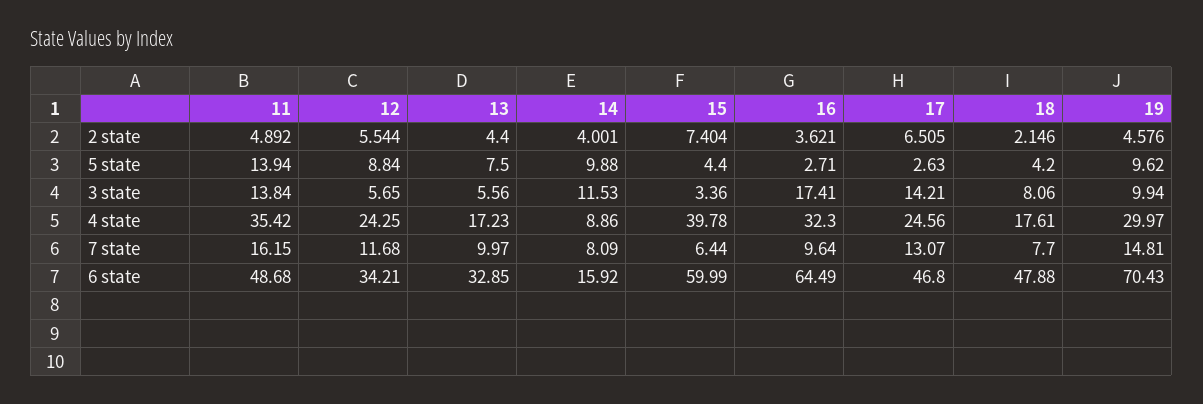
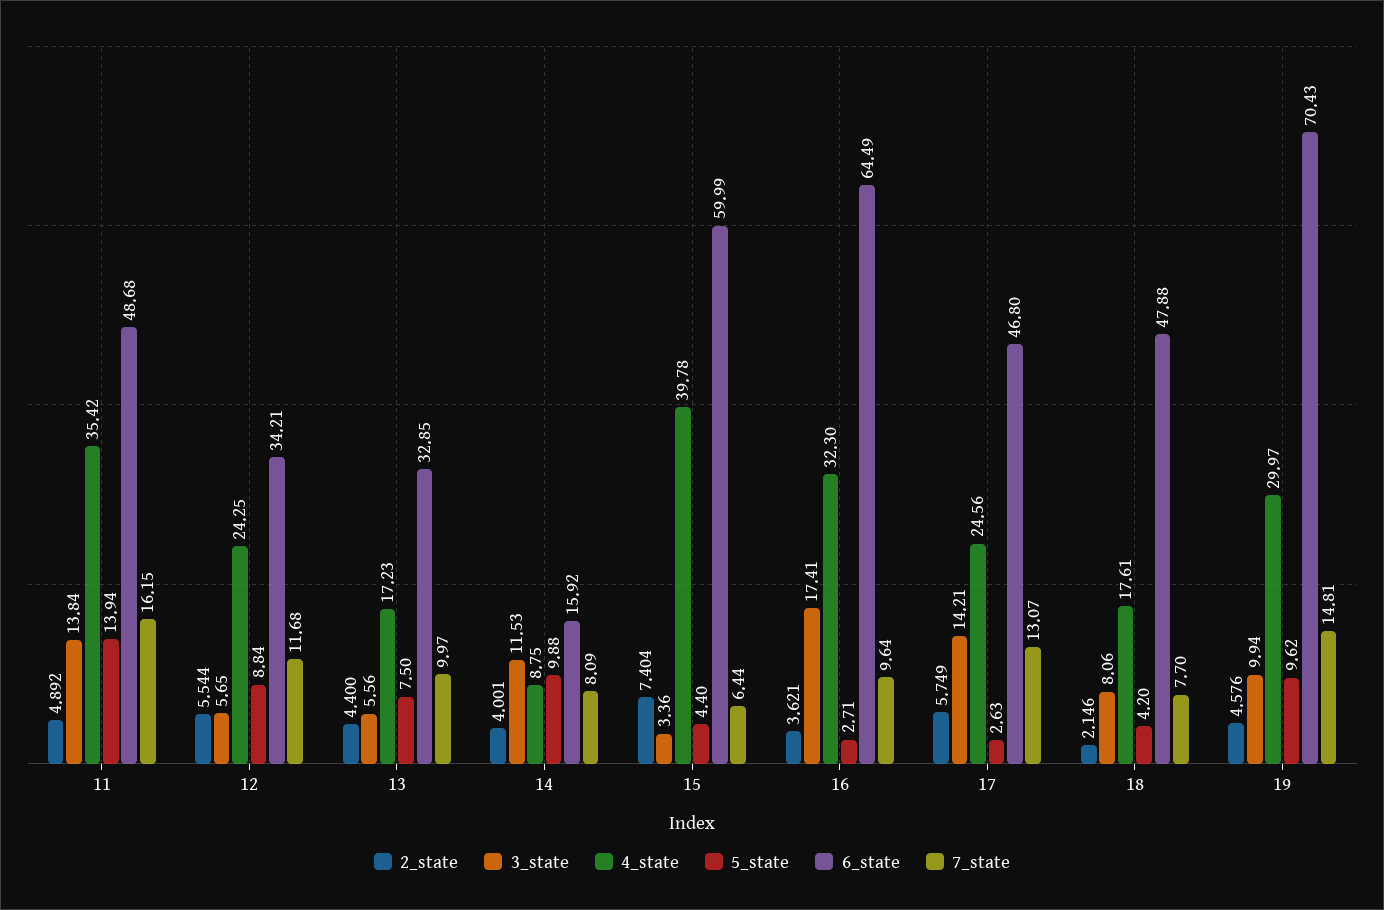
  {
    "2 state": {
      "11": 4.892,
      "12": 5.544,
      "13": 4.4,
      "14": 4.001,
      "15": 7.404,
      "16": 3.621,
-     "17": 6.505,
+     "17": 5.749,
      "18": 2.146,
      "19": 4.576
    },
    "5 state": {
      "11": 13.94,
      "12": 8.84,
      "13": 7.5,
      "14": 9.88,
      "15": 4.4,
      "16": 2.71,
      "17": 2.63,
      "18": 4.2,
      "19": 9.62
    },
    "3 state": {
      "11": 13.84,
      "12": 5.65,
      "13": 5.56,
      "14": 11.53,
      "15": 3.36,
      "16": 17.41,
      "17": 14.21,
      "18": 8.06,
      "19": 9.94
    },
    "4 state": {
      "11": 35.42,
      "12": 24.25,
      "13": 17.23,
-     "14": 8.86,
+     "14": 8.75,
      "15": 39.78,
      "16": 32.3,
      "17": 24.56,
      "18": 17.61,
      "19": 29.97
    },
    "7 state": {
      "11": 16.15,
      "12": 11.68,
      "13": 9.97,
      "14": 8.09,
      "15": 6.44,
      "16": 9.64,
      "17": 13.07,
      "18": 7.7,
      "19": 14.81
    },
    "6 state": {
      "11": 48.68,
      "12": 34.21,
      "13": 32.85,
      "14": 15.92,
      "15": 59.99,
      "16": 64.49,
      "17": 46.8,
      "18": 47.88,
      "19": 70.43
    }
  }

